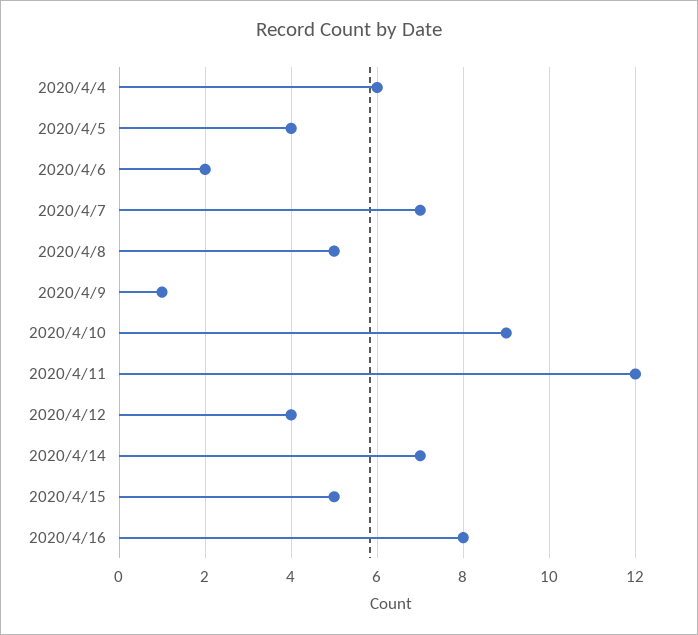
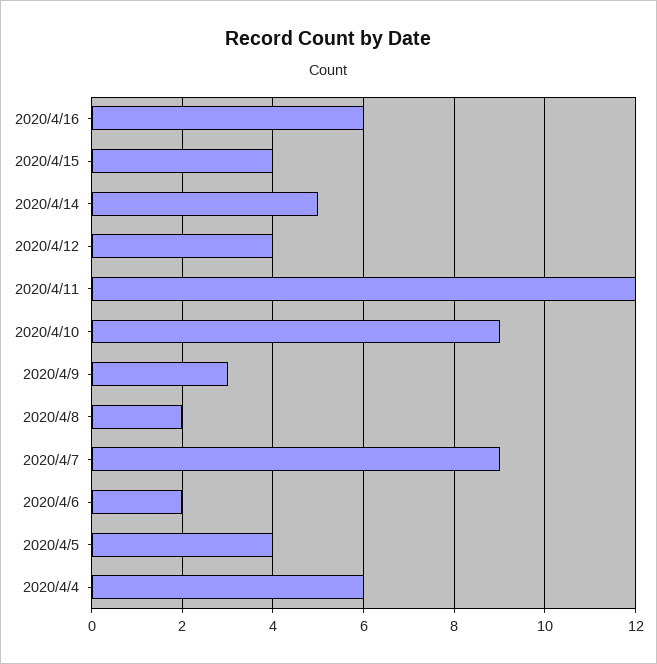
  {
    "2020/4/4": 6,
    "2020/4/5": 4,
    "2020/4/6": 2,
-   "2020/4/7": 7,
+   "2020/4/7": 9,
-   "2020/4/8": 5,
+   "2020/4/8": 2,
-   "2020/4/9": 1,
+   "2020/4/9": 3,
    "2020/4/10": 9,
    "2020/4/11": 12,
    "2020/4/12": 4,
-   "2020/4/14": 7,
+   "2020/4/14": 5,
-   "2020/4/15": 5,
+   "2020/4/15": 4,
-   "2020/4/16": 8
+   "2020/4/16": 6
  }

